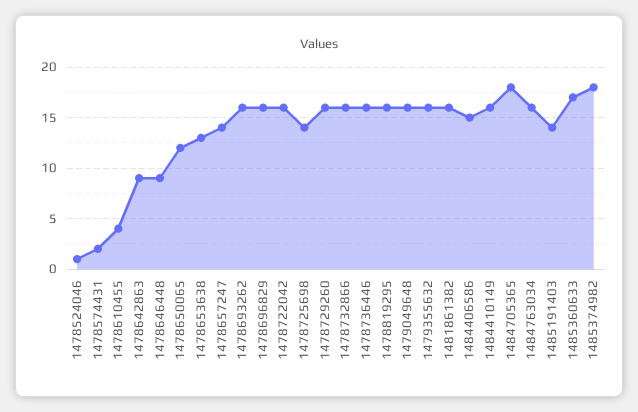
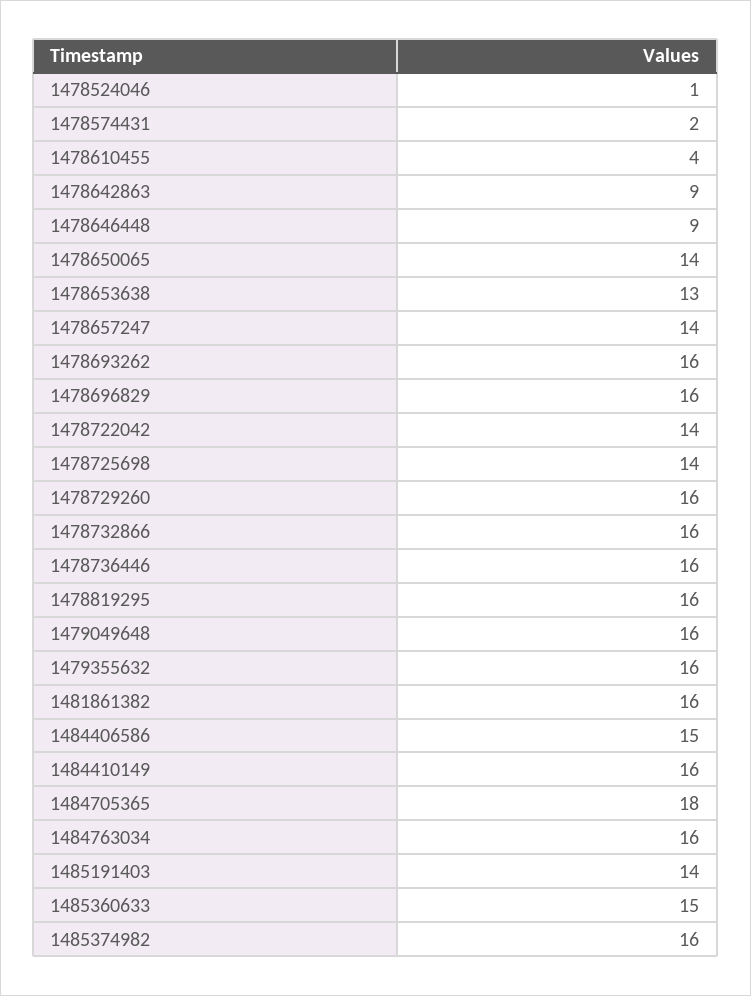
  {
    "1478524046": 1,
    "1478574431": 2,
    "1478610455": 4,
    "1478642863": 9,
    "1478646448": 9,
-   "1478650065": 12,
+   "1478650065": 14,
    "1478653638": 13,
    "1478657247": 14,
    "1478693262": 16,
    "1478696829": 16,
-   "1478722042": 16,
+   "1478722042": 14,
    "1478725698": 14,
    "1478729260": 16,
    "1478732866": 16,
    "1478736446": 16,
    "1478819295": 16,
    "1479049648": 16,
    "1479355632": 16,
    "1481861382": 16,
    "1484406586": 15,
    "1484410149": 16,
    "1484705365": 18,
    "1484763034": 16,
    "1485191403": 14,
-   "1485360633": 17,
+   "1485360633": 15,
-   "1485374982": 18
+   "1485374982": 16
  }

